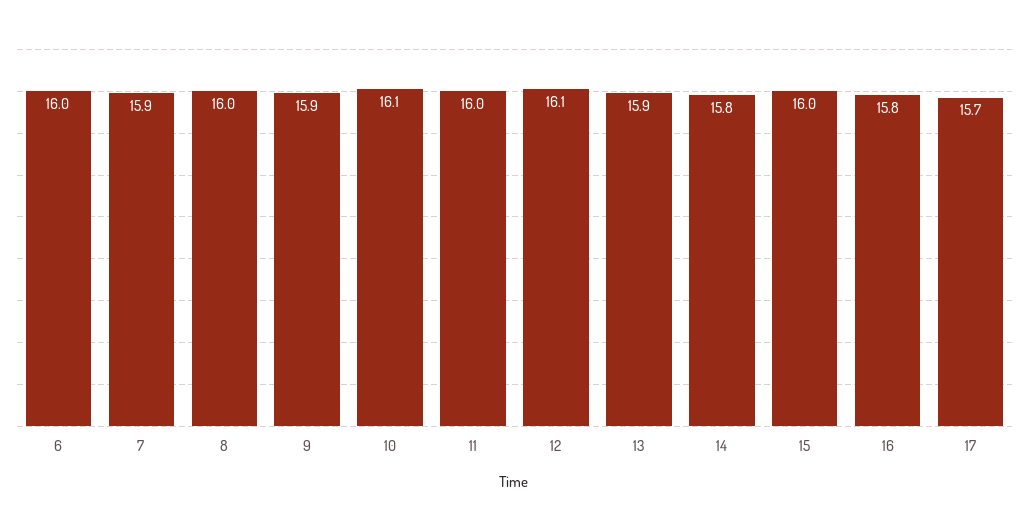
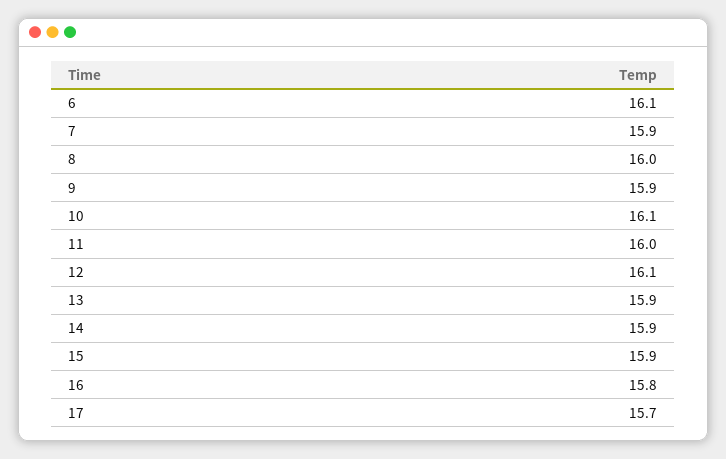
  {
-   "6": 16,
+   "6": 16.1,
    "7": 15.9,
    "8": 16,
    "9": 15.9,
    "10": 16.1,
    "11": 16,
    "12": 16.1,
    "13": 15.9,
-   "14": 15.8,
+   "14": 15.9,
-   "15": 16,
+   "15": 15.9,
    "16": 15.8,
    "17": 15.7
  }

